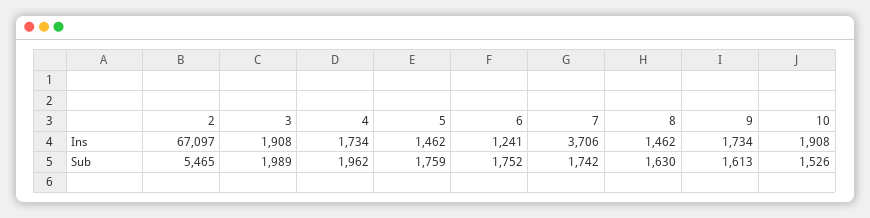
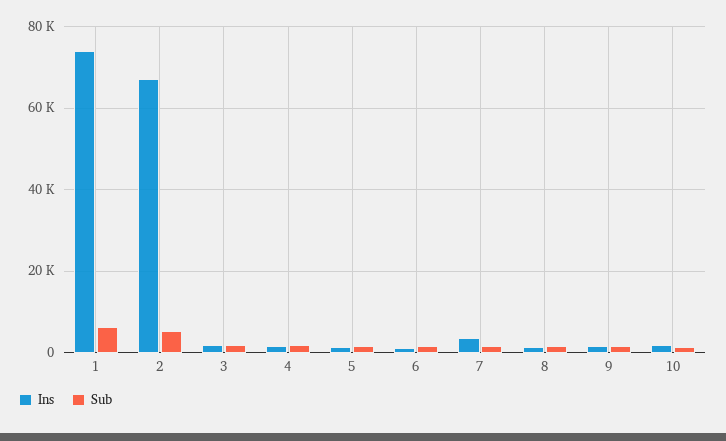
  {
    "Ins": {
      "2": 67097,
      "3": 1908,
      "4": 1734,
      "5": 1462,
      "6": 1241,
      "7": 3706,
      "8": 1462,
      "9": 1734,
-     "10": 1908
+     "10": 1908,
+     "1": 74000
    },
    "Sub": {
      "2": 5465,
      "3": 1989,
      "4": 1962,
      "5": 1759,
      "6": 1752,
      "7": 1742,
      "8": 1630,
      "9": 1613,
-     "10": 1526
+     "10": 1526,
+     "1": 6000
    }
  }

